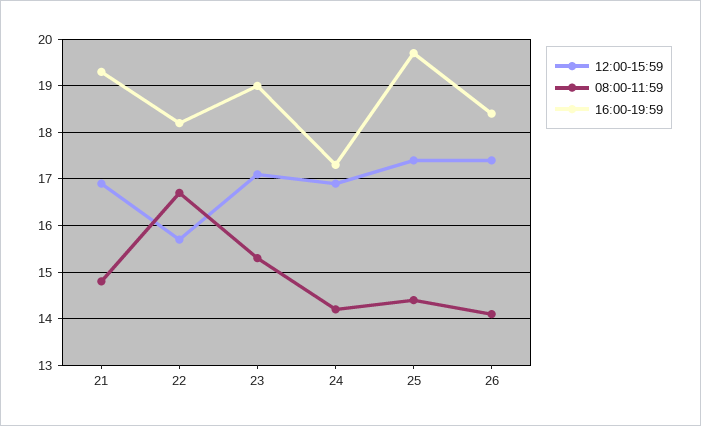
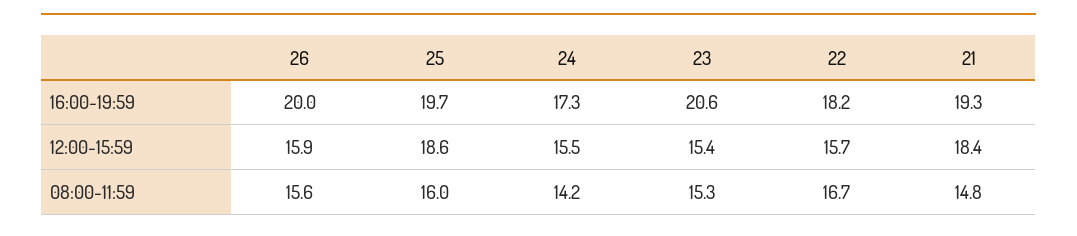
  {
    "12:00-15:59": {
-     "21": 17,
+     "21": 18.4,
      "22": 15.7,
-     "23": 17,
+     "23": 15.4,
-     "24": 17,
+     "24": 15.5,
-     "25": 17.5,
+     "25": 18.6,
-     "26": 17.5
+     "26": 15.9
    },
    "08:00-11:59": {
      "21": 14.8,
      "22": 16.7,
      "23": 15.3,
      "24": 14.2,
-     "25": 14.5,
+     "25": 16,
-     "26": 14
+     "26": 15.6
    },
    "16:00-19:59": {
      "21": 19.3,
      "22": 18.2,
-     "23": 19,
+     "23": 20.6,
      "24": 17.3,
      "25": 19.7,
-     "26": 18.5
+     "26": 20
    }
  }

